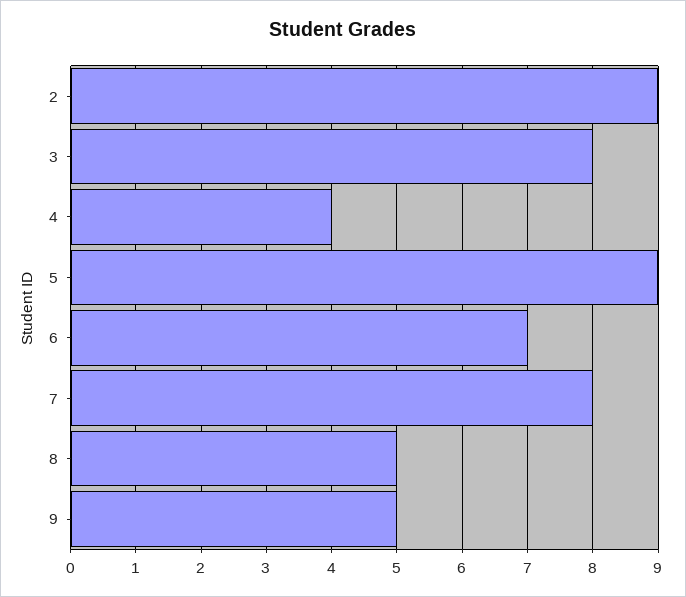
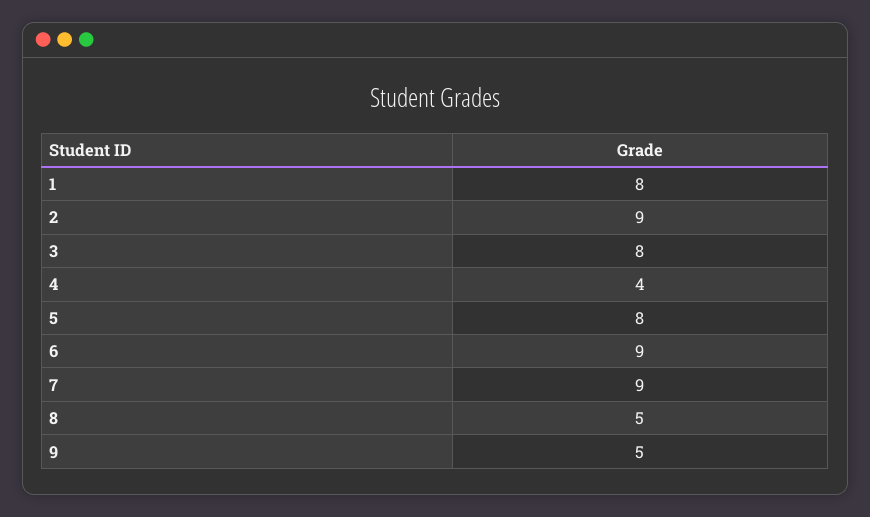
  {
    "2": 9,
    "3": 8,
    "4": 4,
-   "5": 9,
+   "5": 8,
-   "6": 7,
+   "6": 9,
-   "7": 8,
+   "7": 9,
    "8": 5,
-   "9": 5
+   "9": 5,
+   "1": 8
  }

